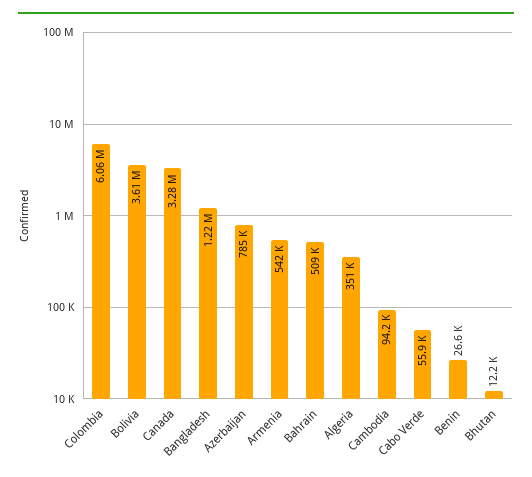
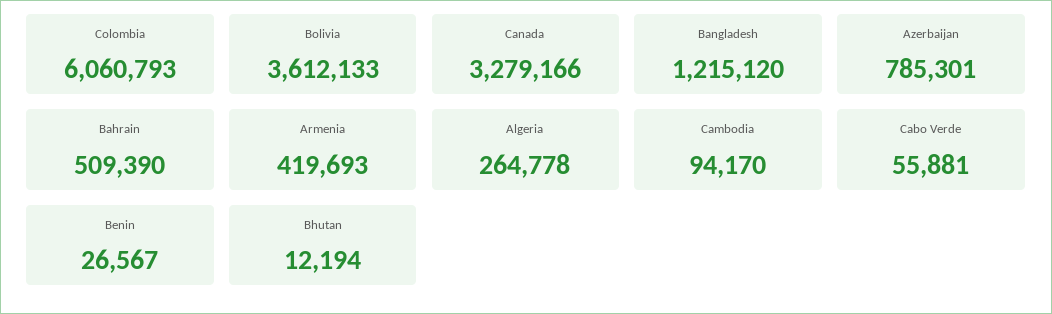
  {
    "Colombia": 6060793,
    "Bolivia": 3612133,
    "Canada": 3279166,
    "Bangladesh": 1215120,
    "Azerbaijan": 785301,
-   "Armenia": 542000,
+   "Armenia": 419693,
    "Bahrain": 509390,
-   "Algeria": 351000,
+   "Algeria": 264778,
    "Cambodia": 94170,
    "Cabo Verde": 55881,
    "Benin": 26567,
    "Bhutan": 12194
  }

